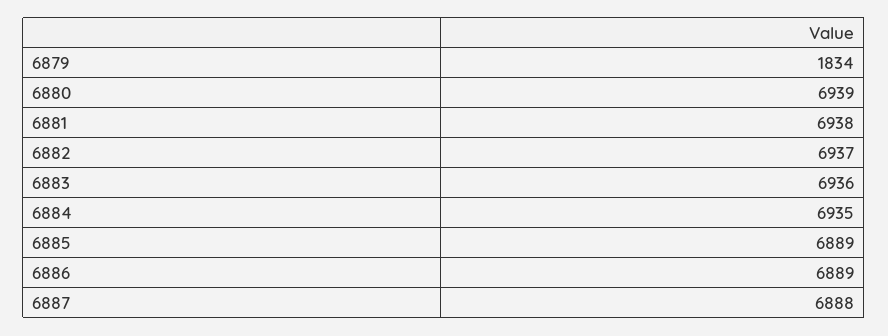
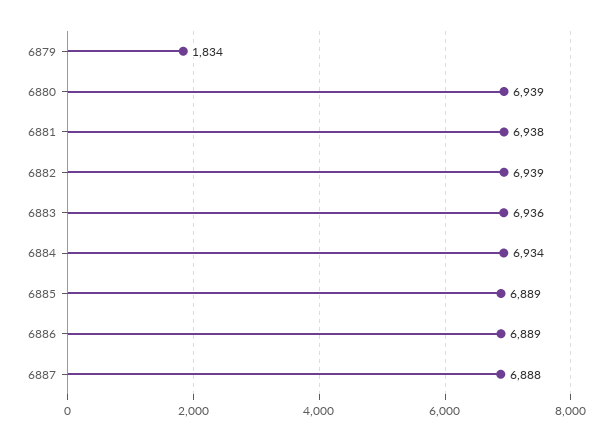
  {
    "6879": 1834,
    "6880": 6939,
    "6881": 6938,
-   "6882": 6937,
+   "6882": 6939,
    "6883": 6936,
-   "6884": 6935,
+   "6884": 6934,
    "6885": 6889,
    "6886": 6889,
    "6887": 6888
  }

